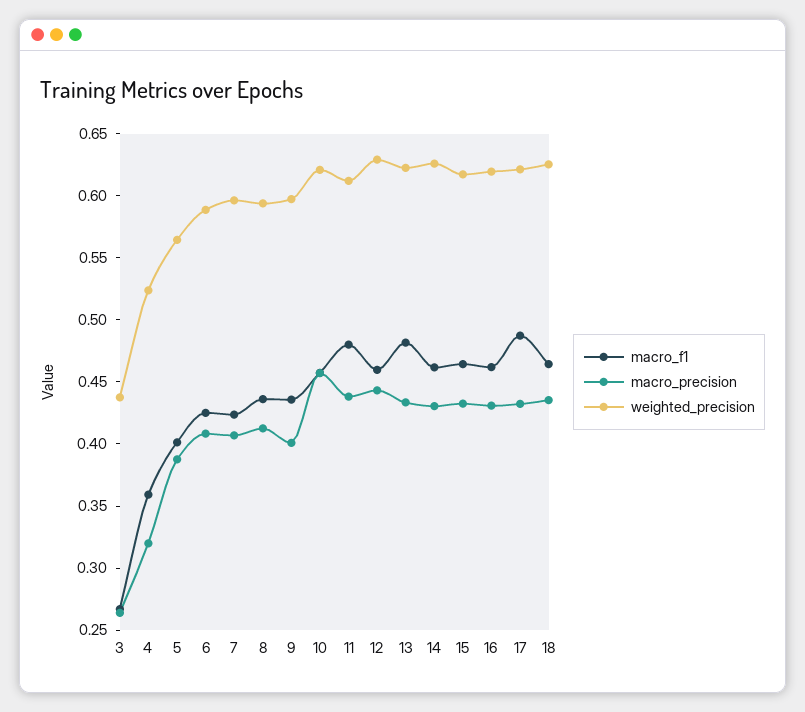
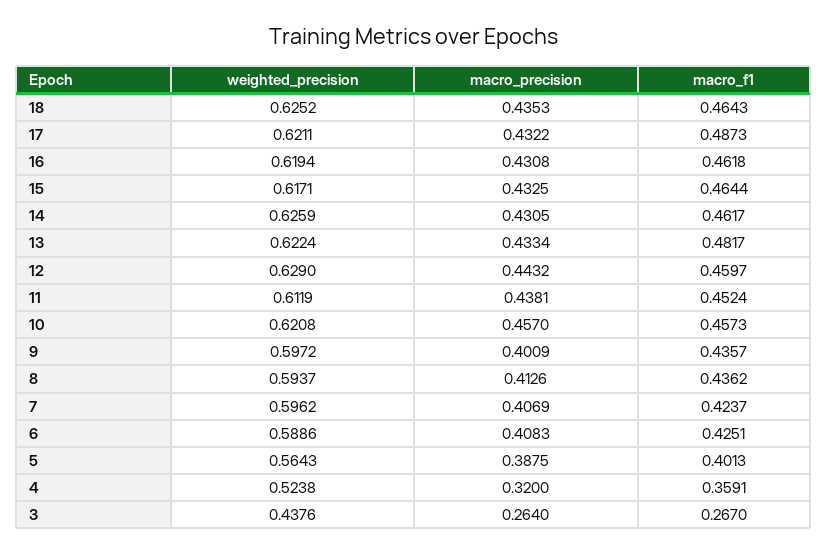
  {
    "macro_f1": {
      "3": 0.267,
      "4": 0.3591,
      "5": 0.4013,
      "6": 0.4251,
      "7": 0.4237,
      "8": 0.4362,
      "9": 0.4357,
      "10": 0.4573,
-     "11": 0.48,
+     "11": 0.4524,
      "12": 0.4597,
      "13": 0.4817,
      "14": 0.4617,
      "15": 0.4644,
      "16": 0.4618,
      "17": 0.4873,
      "18": 0.4643
    },
    "macro_precision": {
      "3": 0.264,
      "4": 0.32,
      "5": 0.3875,
      "6": 0.4083,
      "7": 0.4069,
      "8": 0.4126,
      "9": 0.4009,
      "10": 0.457,
      "11": 0.4381,
      "12": 0.4432,
      "13": 0.4334,
      "14": 0.4305,
      "15": 0.4325,
      "16": 0.4308,
      "17": 0.4322,
      "18": 0.4353
    },
    "weighted_precision": {
      "3": 0.4376,
      "4": 0.5238,
      "5": 0.5643,
      "6": 0.5886,
      "7": 0.5962,
      "8": 0.5937,
      "9": 0.5972,
      "10": 0.6208,
      "11": 0.6119,
      "12": 0.629,
      "13": 0.6224,
      "14": 0.6259,
      "15": 0.6171,
      "16": 0.6194,
      "17": 0.6211,
      "18": 0.6252
    }
  }

